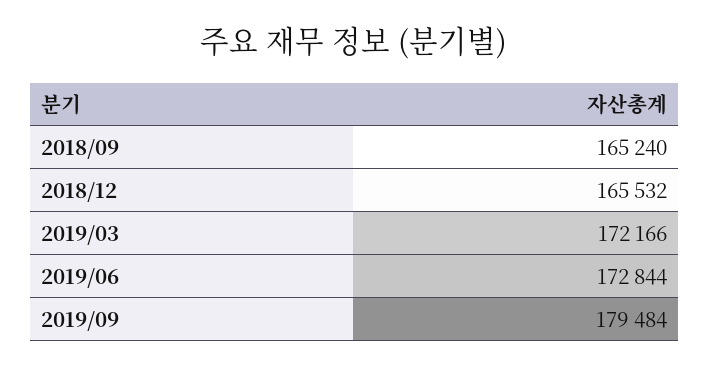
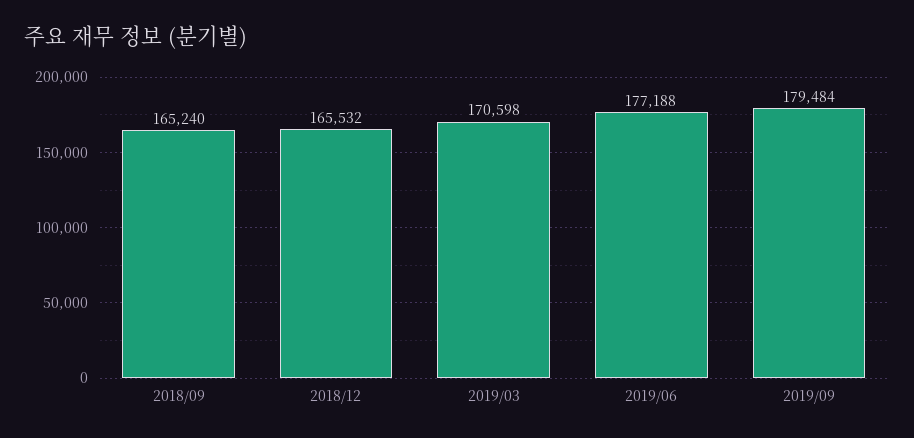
  {
    "2018/09": 165240,
    "2018/12": 165532,
-   "2019/03": 172166,
+   "2019/03": 170598,
-   "2019/06": 172844,
+   "2019/06": 177188,
    "2019/09": 179484
  }

